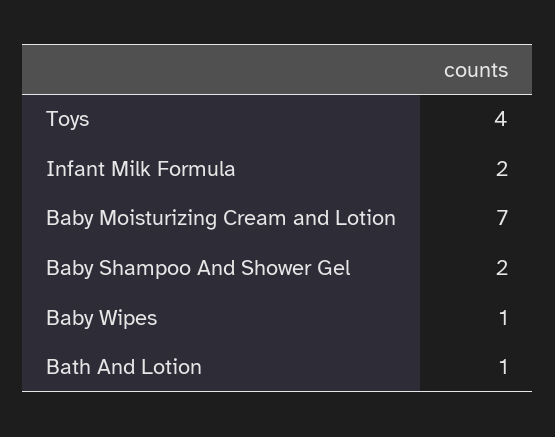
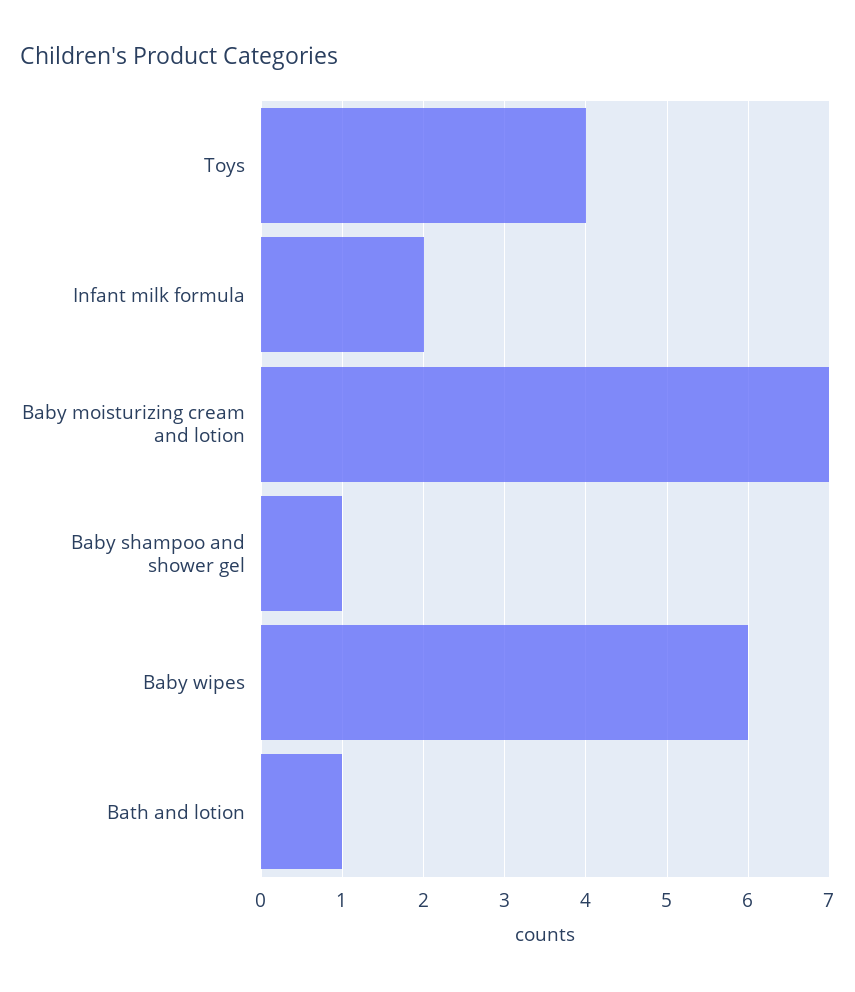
  {
    "Toys": 4,
    "Infant Milk Formula": 2,
    "Baby Moisturizing Cream and Lotion": 7,
-   "Baby Shampoo And Shower Gel": 2,
+   "Baby Shampoo And Shower Gel": 1,
-   "Baby Wipes": 1,
+   "Baby Wipes": 6,
    "Bath And Lotion": 1
  }

